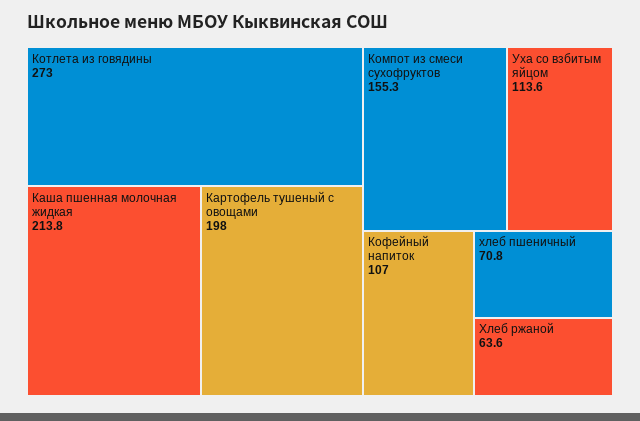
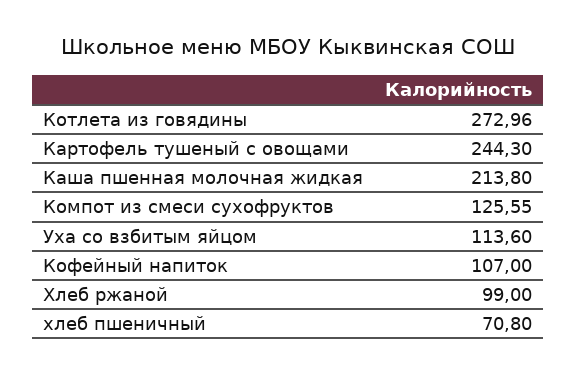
  {
    "Котлета из говядины": 272.96,
    "Каша пшенная молочная жидкая": 213.8,
-   "Картофель тушеный с овощами": 198,
+   "Картофель тушеный с овощами": 244.3,
-   "Компот из смеси сухофруктов": 155.3,
+   "Компот из смеси сухофруктов": 125.55,
    "Уха со взбитым яйцом": 113.6,
    "Кофейный напиток": 107,
    "хлеб пшеничный": 70.8,
-   "Хлеб ржаной": 63.6
+   "Хлеб ржаной": 99
  }

